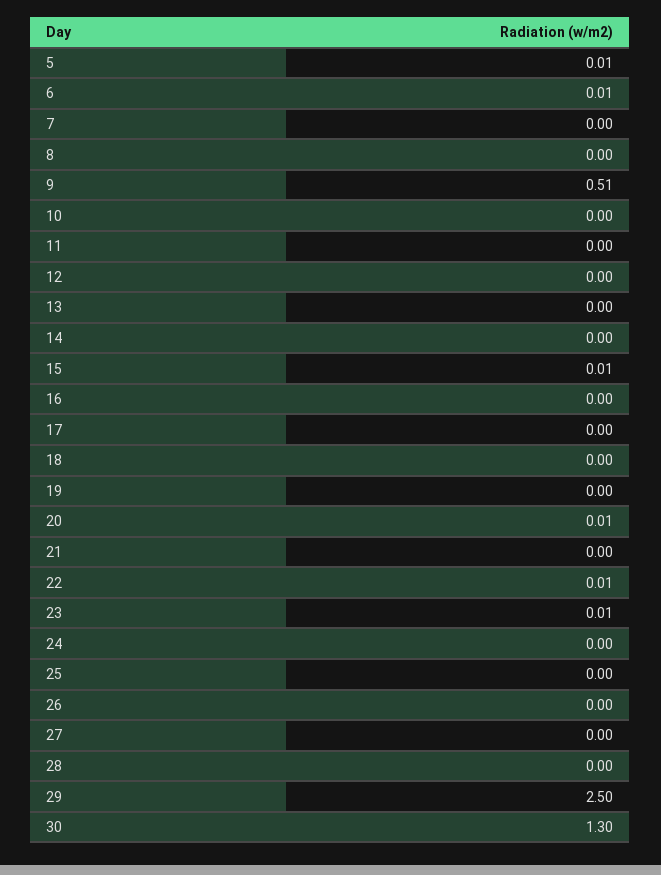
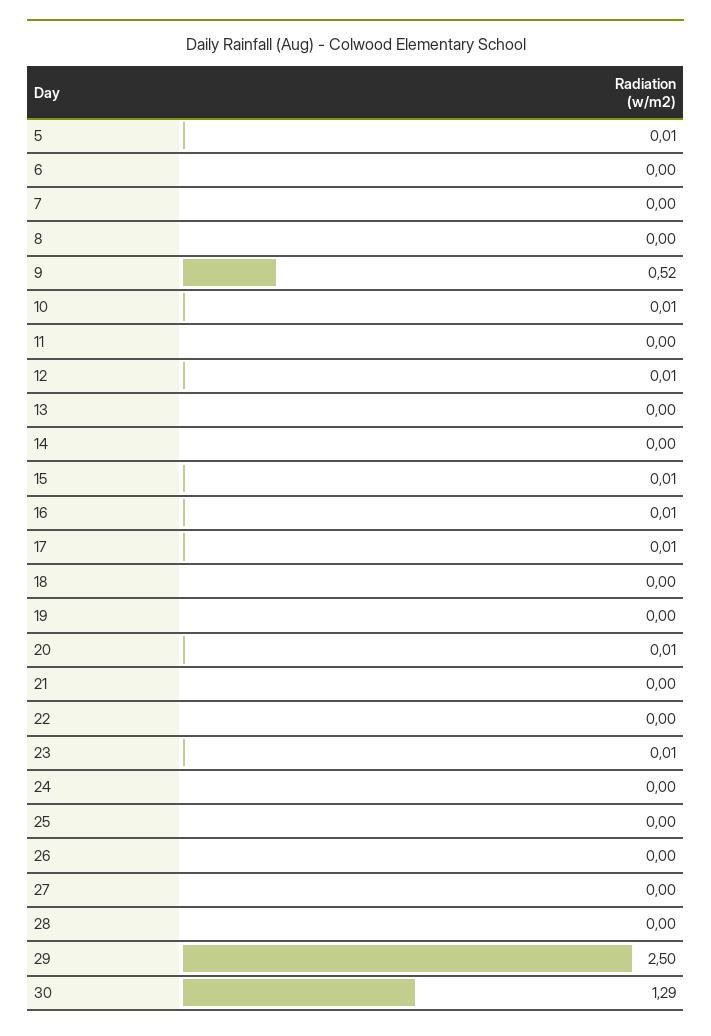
  {
    "5": 0.01,
-   "6": 0.01,
+   "6": 0,
    "7": 0,
    "8": 0,
-   "9": 0.51,
+   "9": 0.52,
-   "10": 0,
+   "10": 0.01,
    "11": 0,
-   "12": 0,
+   "12": 0.01,
    "13": 0,
    "14": 0,
    "15": 0.01,
-   "16": 0,
+   "16": 0.01,
-   "17": 0,
+   "17": 0.01,
    "18": 0,
    "19": 0,
    "20": 0.01,
    "21": 0,
-   "22": 0.01,
+   "22": 0,
    "23": 0.01,
    "24": 0,
    "25": 0,
    "26": 0,
    "27": 0,
    "28": 0,
    "29": 2.5,
-   "30": 1.3
+   "30": 1.29
  }

